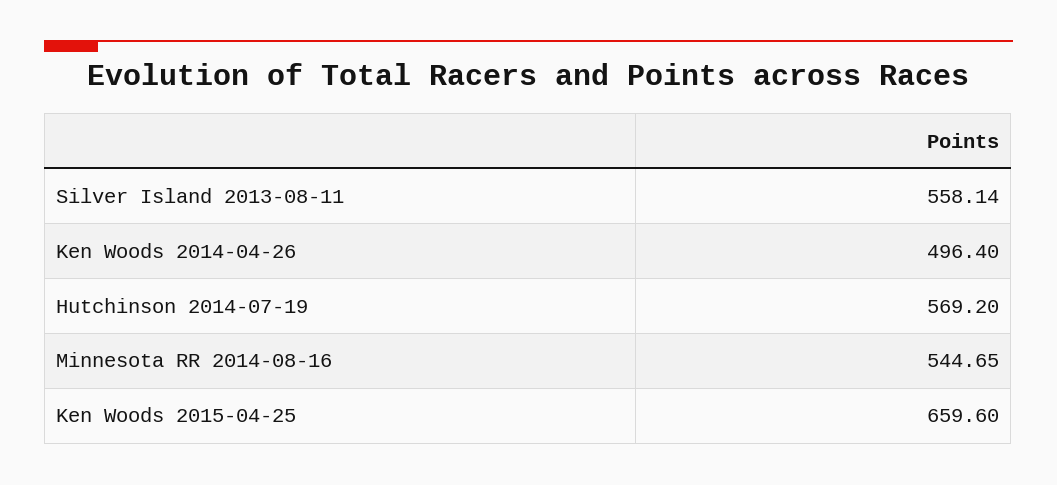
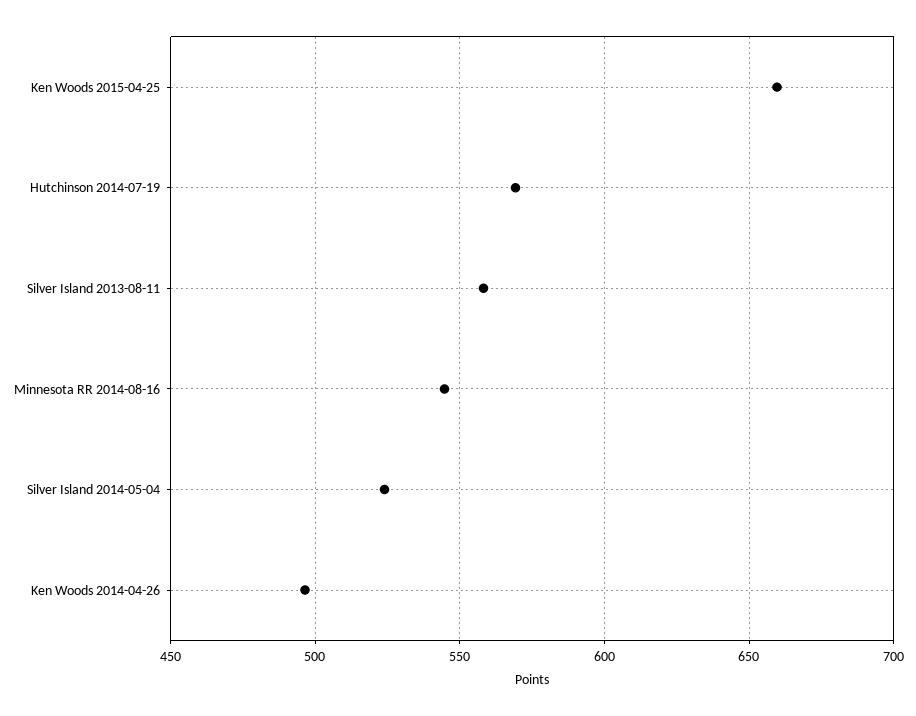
  {
    "Silver Island 2013-08-11": 558.14,
    "Ken Woods 2014-04-26": 496.4,
    "Hutchinson 2014-07-19": 569.2,
    "Minnesota RR 2014-08-16": 544.65,
-   "Ken Woods 2015-04-25": 659.6
+   "Ken Woods 2015-04-25": 659.6,
+   "Silver Island 2014-05-04": 525
  }

